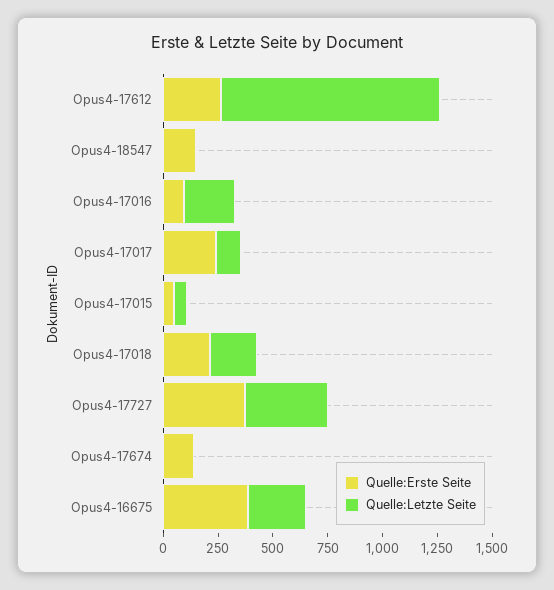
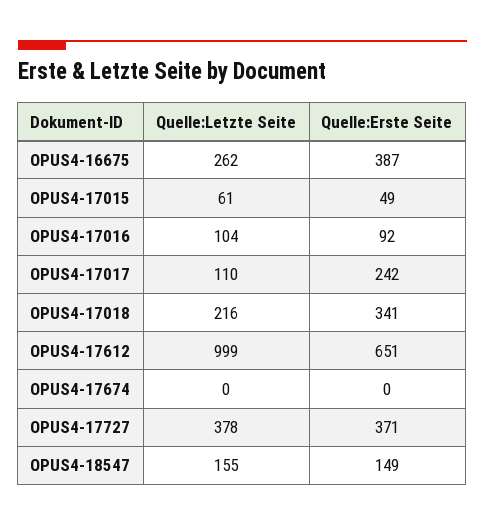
  {
    "Quelle:Erste Seite": {
-     "Opus4-17612": 250,
+     "Opus4-17612": 651,
      "Opus4-18547": 149,
      "Opus4-17016": 92,
      "Opus4-17017": 242,
      "Opus4-17015": 49,
-     "Opus4-17018": 200,
+     "Opus4-17018": 341,
      "Opus4-17727": 371,
-     "Opus4-17674": 150,
+     "Opus4-17674": 0,
      "Opus4-16675": 387
    },
    "Quelle:Letzte Seite": {
      "Opus4-17612": 999,
-     "Opus4-18547": 0,
+     "Opus4-18547": 155,
-     "Opus4-17016": 250,
+     "Opus4-17016": 104,
      "Opus4-17017": 110,
      "Opus4-17015": 61,
      "Opus4-17018": 216,
      "Opus4-17727": 378,
      "Opus4-17674": 0,
      "Opus4-16675": 262
    }
  }

